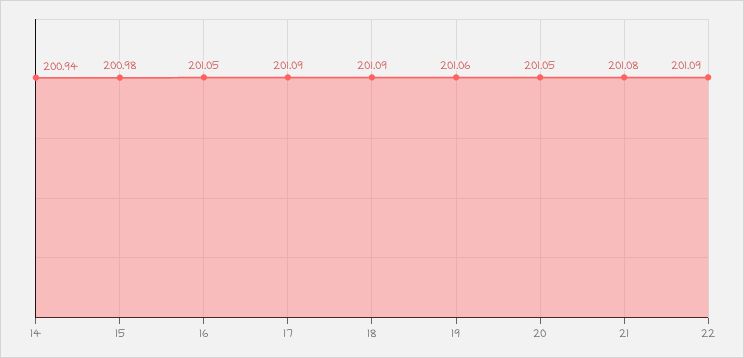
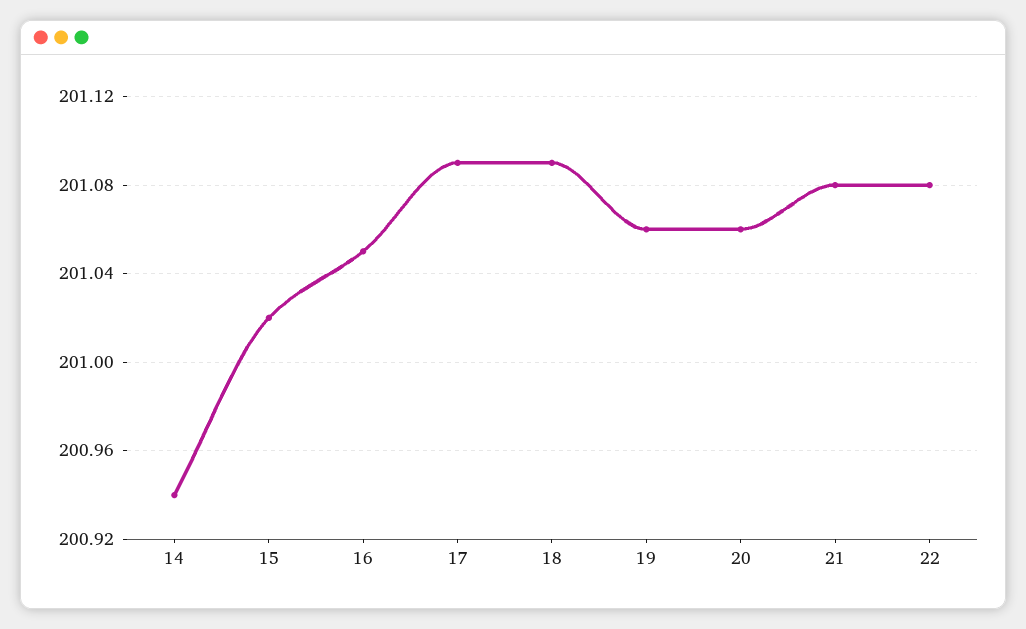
  {
    "14": 200.94,
-   "15": 200.98,
+   "15": 201.02,
    "16": 201.05,
    "17": 201.09,
    "18": 201.09,
    "19": 201.06,
-   "20": 201.05,
+   "20": 201.06,
    "21": 201.08,
-   "22": 201.09
+   "22": 201.08
  }

